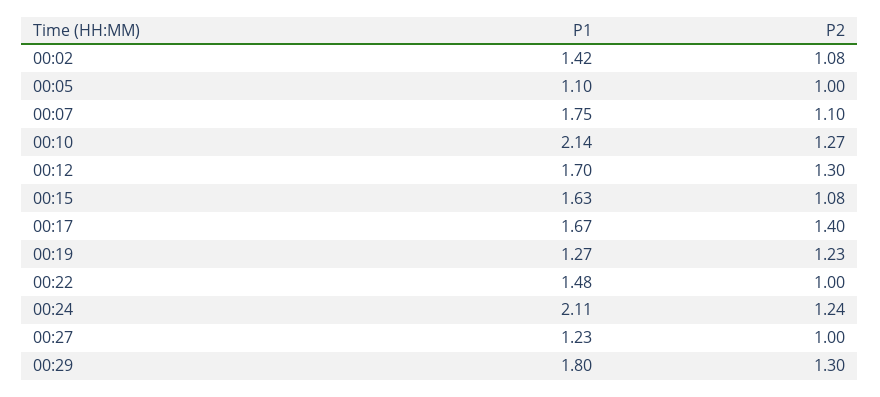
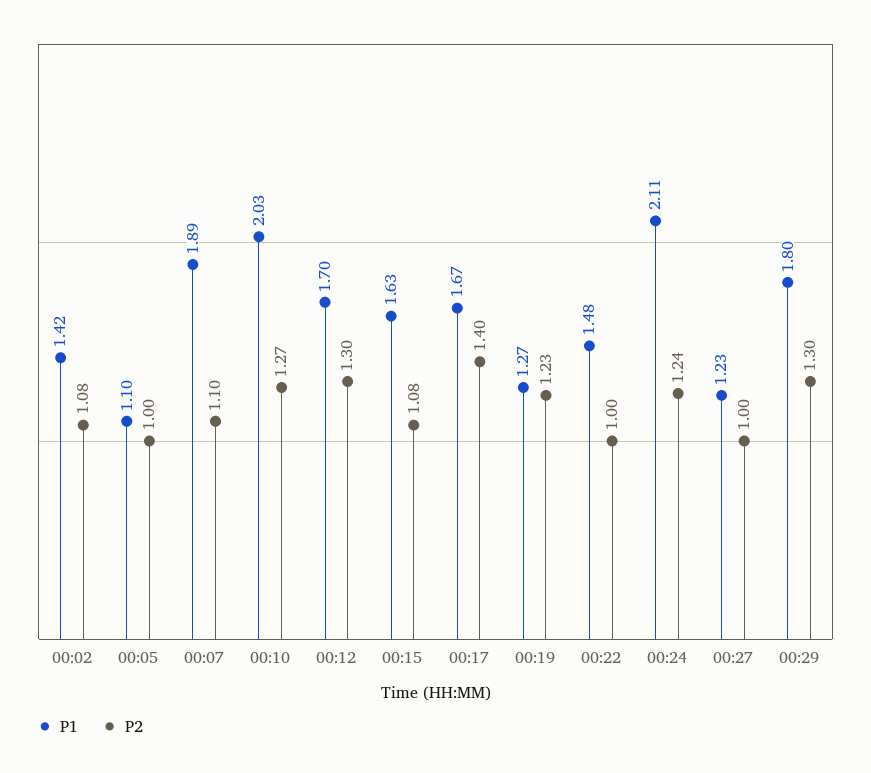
  {
    "P1": {
      "00:02": 1.42,
      "00:05": 1.1,
-     "00:07": 1.75,
+     "00:07": 1.89,
-     "00:10": 2.14,
+     "00:10": 2.03,
      "00:12": 1.7,
      "00:15": 1.63,
      "00:17": 1.67,
      "00:19": 1.27,
      "00:22": 1.48,
      "00:24": 2.11,
      "00:27": 1.23,
      "00:29": 1.8
    },
    "P2": {
      "00:02": 1.08,
      "00:05": 1,
      "00:07": 1.1,
      "00:10": 1.27,
      "00:12": 1.3,
      "00:15": 1.08,
      "00:17": 1.4,
      "00:19": 1.23,
      "00:22": 1,
      "00:24": 1.24,
      "00:27": 1,
      "00:29": 1.3
    }
  }

